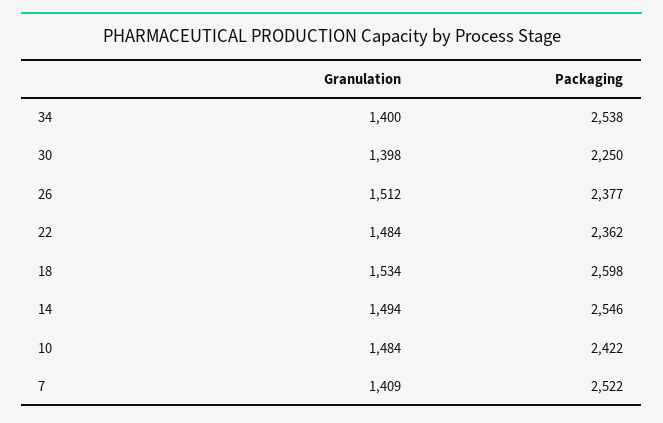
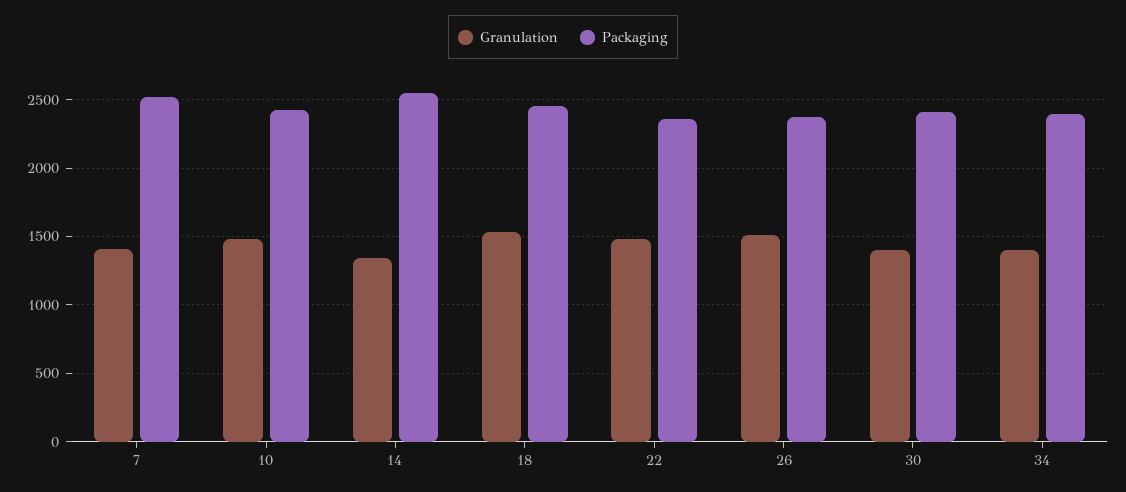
  {
    "Granulation": {
      "34": 1400,
      "30": 1398,
      "26": 1512,
      "22": 1484,
      "18": 1534,
-     "14": 1494,
+     "14": 1350,
      "10": 1484,
      "7": 1409
    },
    "Packaging": {
-     "34": 2538,
+     "34": 2400,
-     "30": 2250,
+     "30": 2400,
      "26": 2377,
      "22": 2362,
-     "18": 2598,
+     "18": 2450,
      "14": 2546,
      "10": 2422,
      "7": 2522
    }
  }

